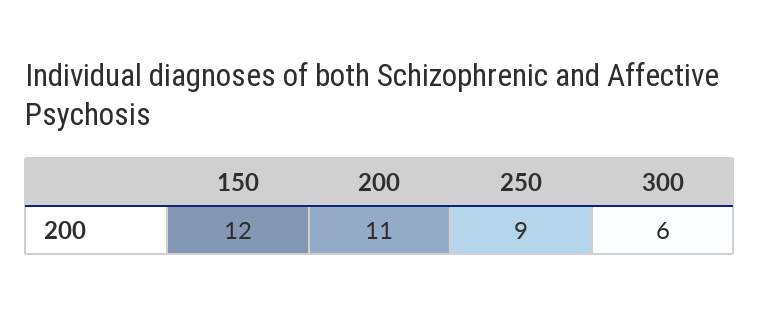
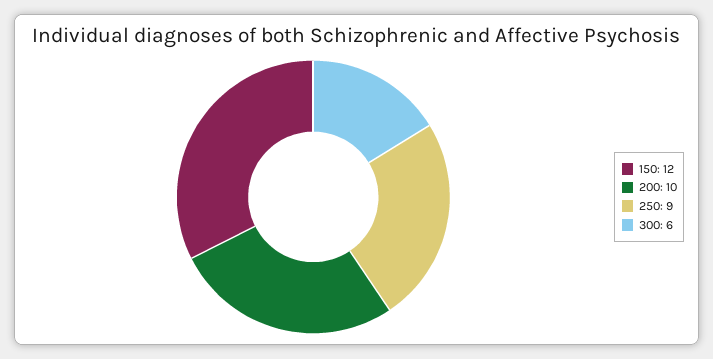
  {
    "150": 12,
-   "200": 11,
+   "200": 10,
    "250": 9,
    "300": 6
  }

